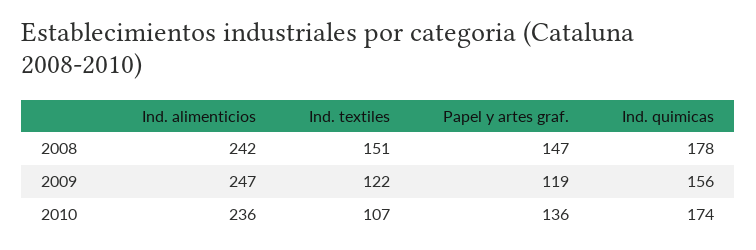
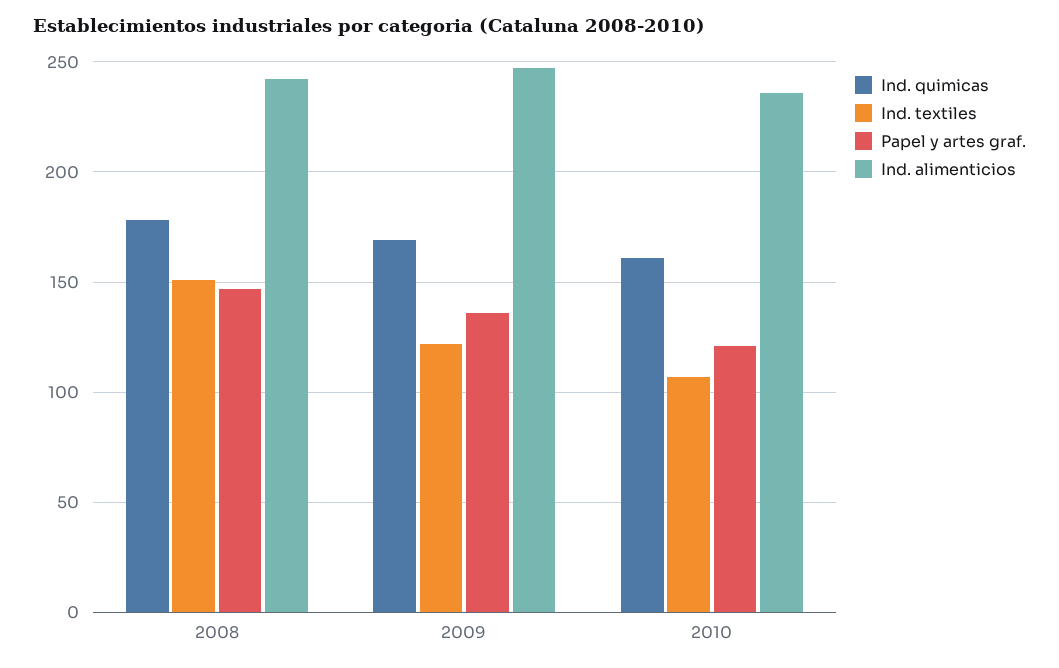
  {
    "Ind. alimenticios": {
      "2008": 242,
      "2009": 247,
      "2010": 236
    },
    "Ind. textiles": {
      "2008": 151,
      "2009": 122,
      "2010": 107
    },
    "Papel y artes graf.": {
      "2008": 147,
-     "2009": 119,
+     "2009": 135,
-     "2010": 136
+     "2010": 120
    },
    "Ind. quimicas": {
      "2008": 178,
-     "2009": 156,
+     "2009": 170,
-     "2010": 174
+     "2010": 160
    }
  }

